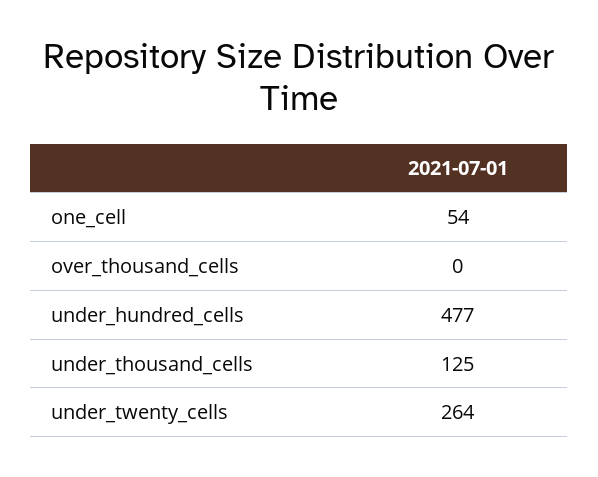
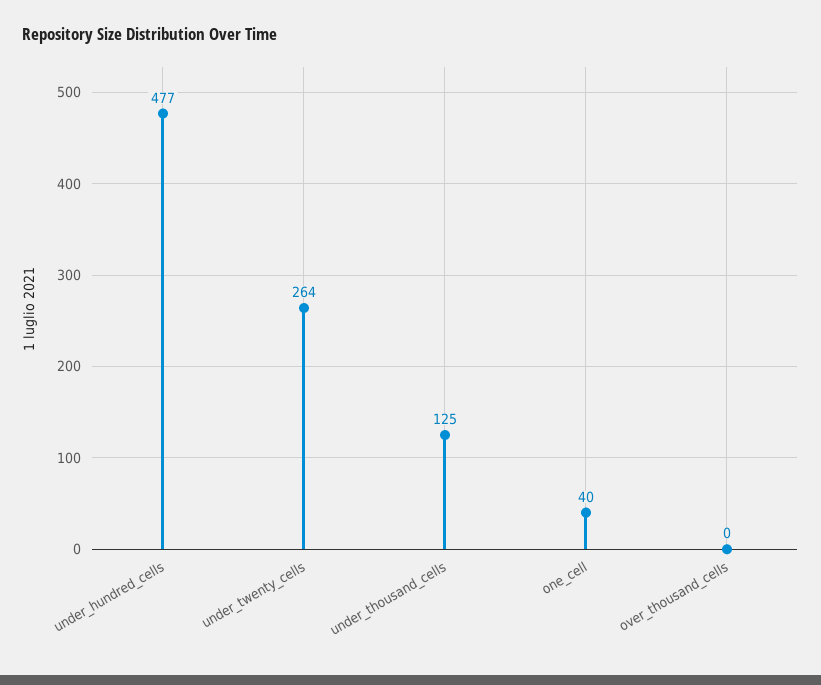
  {
-   "one_cell": 54,
+   "one_cell": 40,
    "over_thousand_cells": 0,
    "under_hundred_cells": 477,
    "under_thousand_cells": 125,
    "under_twenty_cells": 264
  }

